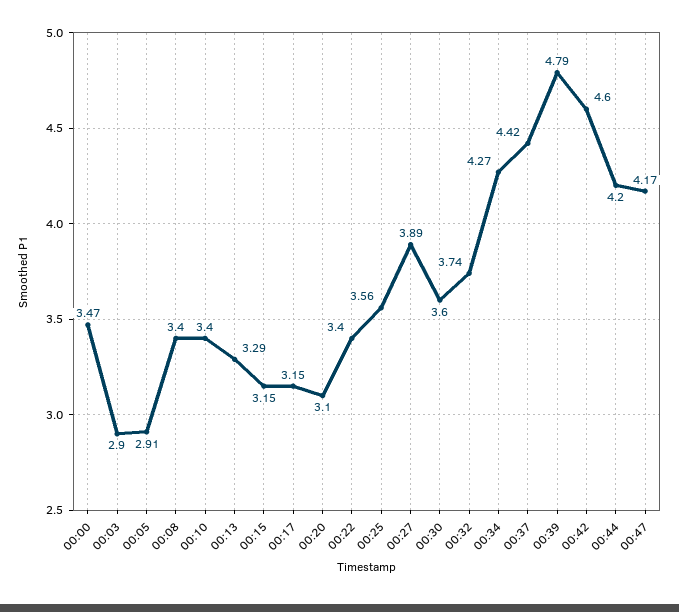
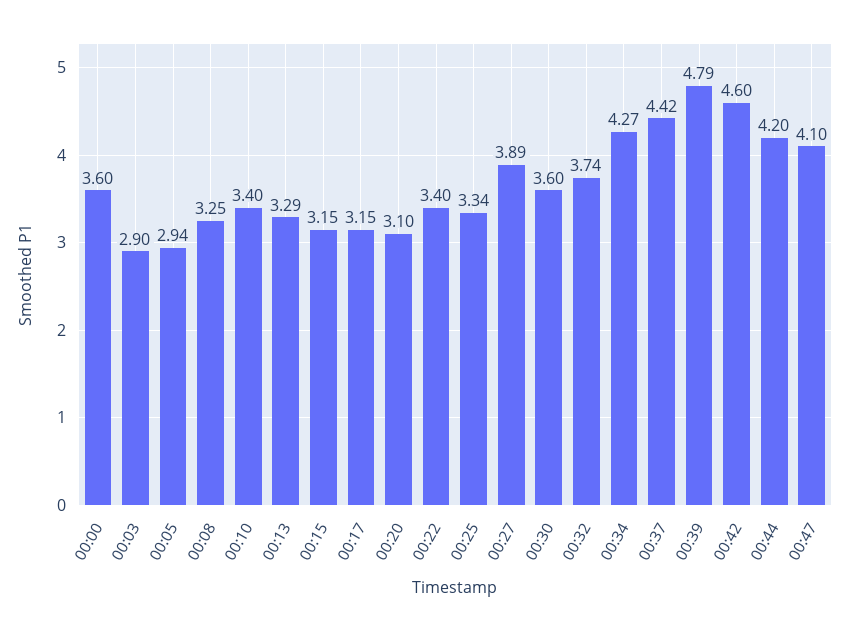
  {
-   "00:00": 3.47,
+   "00:00": 3.6,
    "00:03": 2.9,
-   "00:05": 2.91,
+   "00:05": 2.94,
-   "00:08": 3.4,
+   "00:08": 3.25,
    "00:10": 3.4,
    "00:13": 3.29,
    "00:15": 3.15,
    "00:17": 3.15,
    "00:20": 3.1,
    "00:22": 3.4,
-   "00:25": 3.56,
+   "00:25": 3.34,
    "00:27": 3.89,
    "00:30": 3.6,
    "00:32": 3.74,
    "00:34": 4.27,
    "00:37": 4.42,
    "00:39": 4.79,
    "00:42": 4.6,
    "00:44": 4.2,
-   "00:47": 4.17
+   "00:47": 4.1
  }

